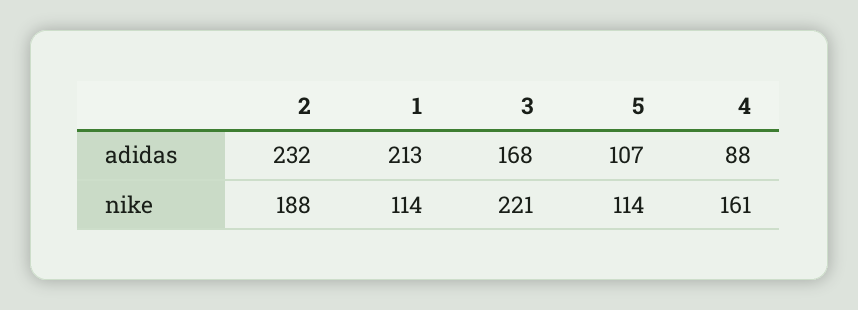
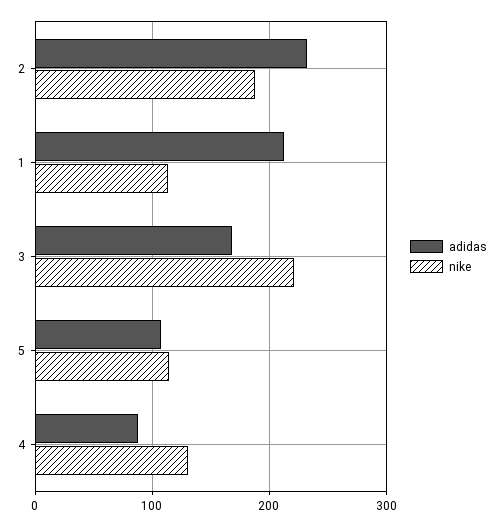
  {
    "adidas": {
      "2": 232,
      "1": 213,
      "3": 168,
      "5": 107,
      "4": 88
    },
    "nike": {
      "2": 188,
      "1": 114,
      "3": 221,
      "5": 114,
-     "4": 161
+     "4": 130
    }
  }

